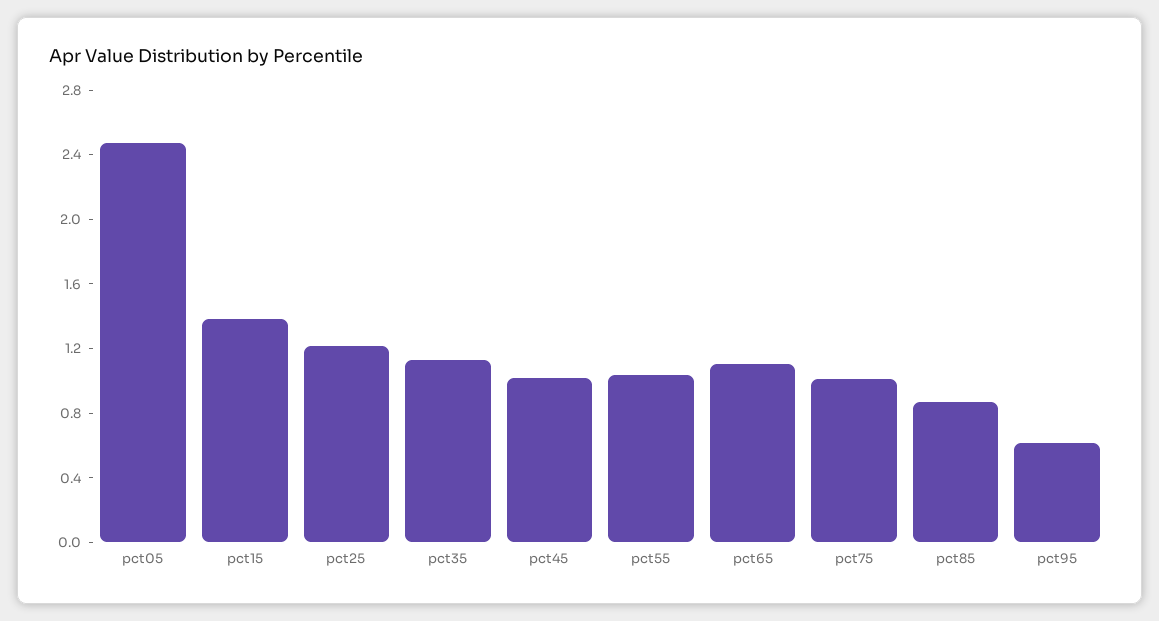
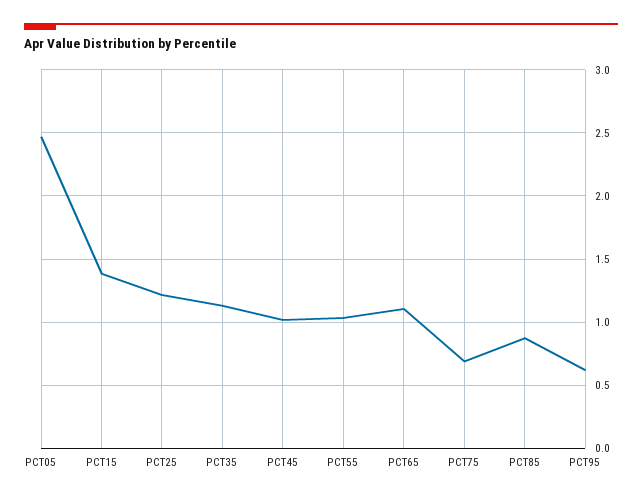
  {
    "pct05": 2.45,
    "pct15": 1.4,
    "pct25": 1.2,
    "pct35": 1.15,
    "pct45": 1,
    "pct55": 1.05,
    "pct65": 1.1,
-   "pct75": 1,
+   "pct75": 0.7,
    "pct85": 0.85,
    "pct95": 0.6
  }

